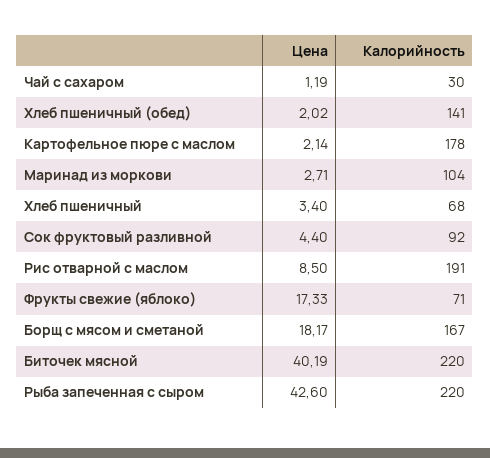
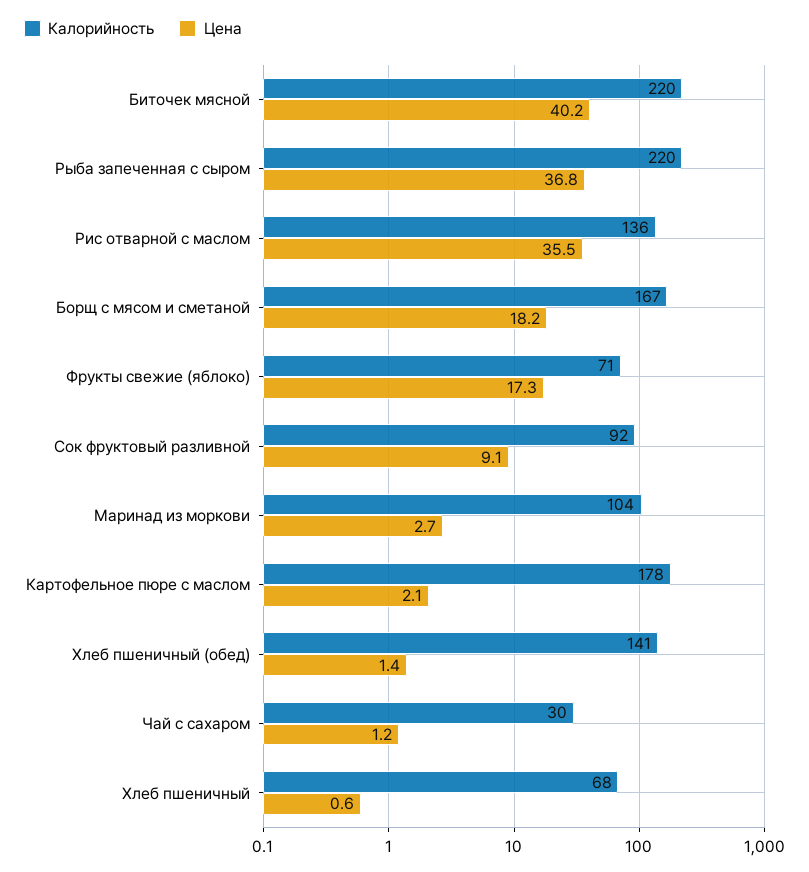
  {
    "Цена": {
      "Чай с сахаром": 1.19,
-     "Хлеб пшеничный (обед)": 2.02,
+     "Хлеб пшеничный (обед)": 1.4,
      "Картофельное пюре с маслом": 2.14,
      "Маринад из моркови": 2.71,
-     "Хлеб пшеничный": 3.4,
+     "Хлеб пшеничный": 0.6,
-     "Сок фруктовый разливной": 4.4,
+     "Сок фруктовый разливной": 9.1,
-     "Рис отварной с маслом": 8.5,
+     "Рис отварной с маслом": 35.5,
      "Фрукты свежие (яблоко)": 17.33,
      "Борщ с мясом и сметаной": 18.17,
      "Биточек мясной": 40.19,
-     "Рыба запеченная с сыром": 42.6
+     "Рыба запеченная с сыром": 36.8
    },
    "Калорийность": {
      "Чай с сахаром": 30,
      "Хлеб пшеничный (обед)": 141,
      "Картофельное пюре с маслом": 178,
      "Маринад из моркови": 104,
      "Хлеб пшеничный": 68,
      "Сок фруктовый разливной": 92,
-     "Рис отварной с маслом": 191,
+     "Рис отварной с маслом": 136,
      "Фрукты свежие (яблоко)": 71,
      "Борщ с мясом и сметаной": 167,
      "Биточек мясной": 220,
      "Рыба запеченная с сыром": 220
    }
  }

